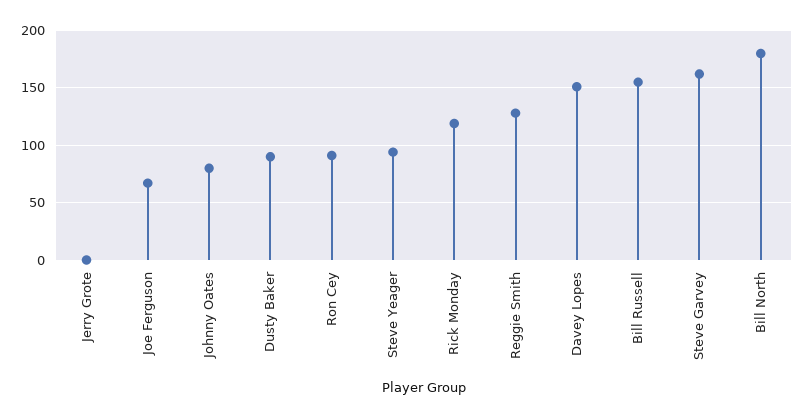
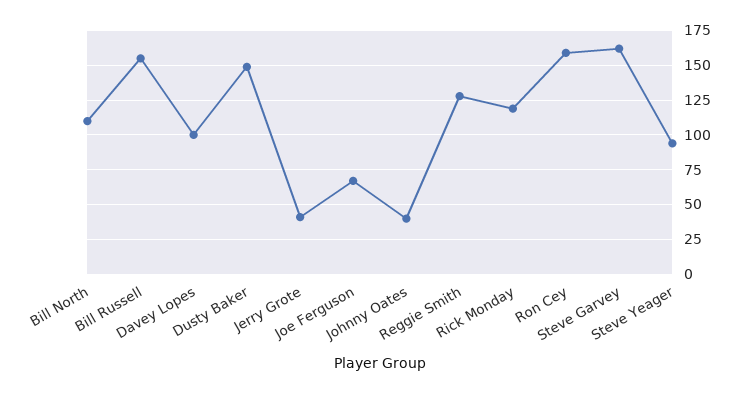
  {
-   "Jerry Grote": 0,
+   "Jerry Grote": 40,
    "Joe Ferguson": 65,
-   "Johnny Oates": 80,
+   "Johnny Oates": 40,
-   "Dusty Baker": 90,
+   "Dusty Baker": 150,
-   "Ron Cey": 90,
+   "Ron Cey": 160,
    "Steve Yeager": 95,
    "Rick Monday": 120,
    "Reggie Smith": 130,
-   "Davey Lopes": 150,
+   "Davey Lopes": 100,
    "Bill Russell": 155,
    "Steve Garvey": 160,
-   "Bill North": 180
+   "Bill North": 110
  }

